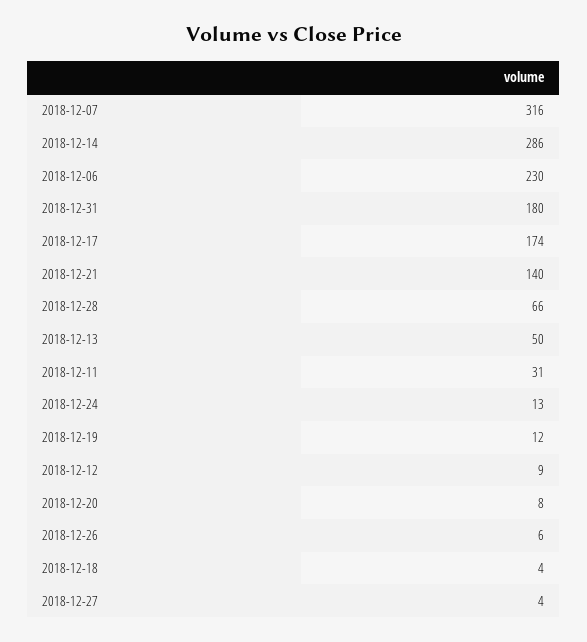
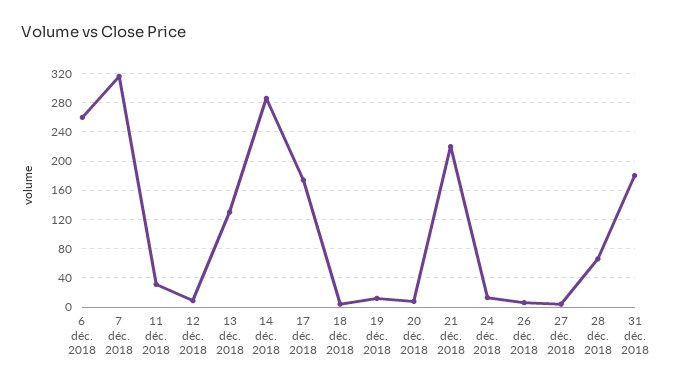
  {
    "2018-12-07": 316,
    "2018-12-14": 286,
-   "2018-12-06": 230,
+   "2018-12-06": 260,
    "2018-12-31": 180,
    "2018-12-17": 174,
-   "2018-12-21": 140,
+   "2018-12-21": 220,
    "2018-12-28": 66,
-   "2018-12-13": 50,
+   "2018-12-13": 130,
    "2018-12-11": 31,
    "2018-12-24": 13,
    "2018-12-19": 12,
    "2018-12-12": 9,
    "2018-12-20": 8,
    "2018-12-26": 6,
    "2018-12-18": 4,
    "2018-12-27": 4
  }

